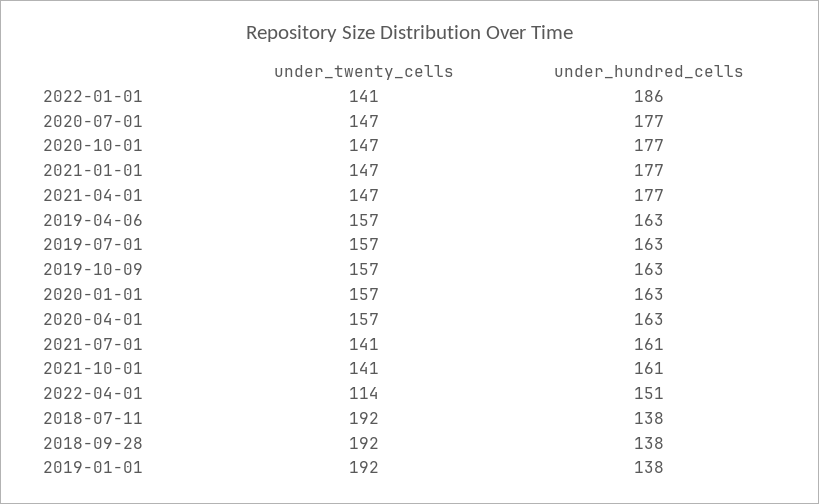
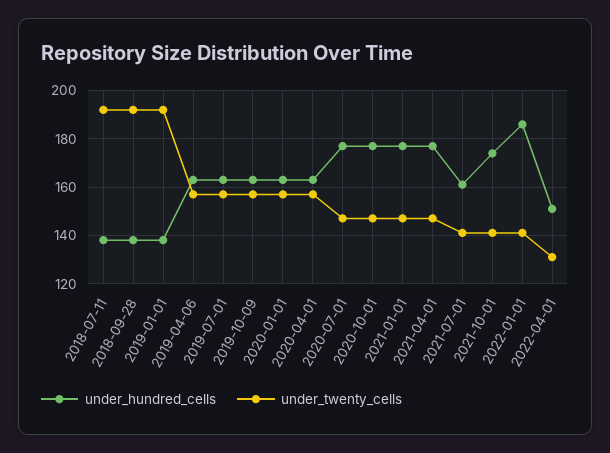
  {
    "under_twenty_cells": {
      "2022-01-01": 141,
      "2020-07-01": 147,
      "2020-10-01": 147,
      "2021-01-01": 147,
      "2021-04-01": 147,
      "2019-04-06": 157,
      "2019-07-01": 157,
      "2019-10-09": 157,
      "2020-01-01": 157,
      "2020-04-01": 157,
      "2021-07-01": 141,
      "2021-10-01": 141,
-     "2022-04-01": 114,
+     "2022-04-01": 130,
      "2018-07-11": 192,
      "2018-09-28": 192,
      "2019-01-01": 192
    },
    "under_hundred_cells": {
      "2022-01-01": 186,
      "2020-07-01": 177,
      "2020-10-01": 177,
      "2021-01-01": 177,
      "2021-04-01": 177,
      "2019-04-06": 163,
      "2019-07-01": 163,
      "2019-10-09": 163,
      "2020-01-01": 163,
      "2020-04-01": 163,
      "2021-07-01": 161,
-     "2021-10-01": 161,
+     "2021-10-01": 175,
      "2022-04-01": 151,
      "2018-07-11": 138,
      "2018-09-28": 138,
      "2019-01-01": 138
    }
  }

